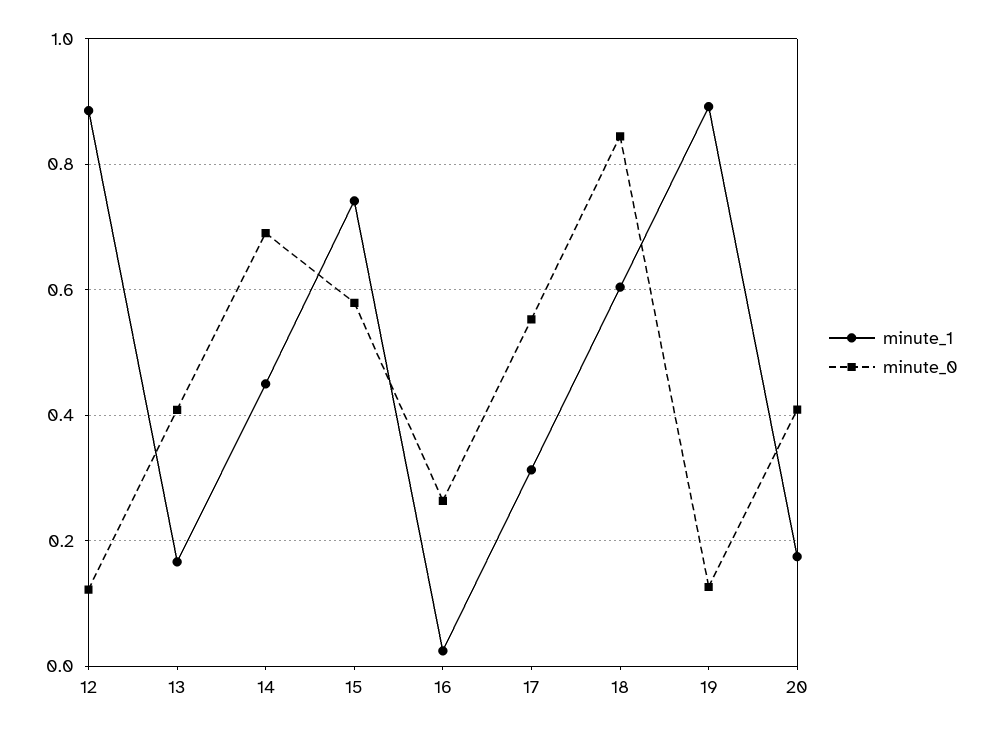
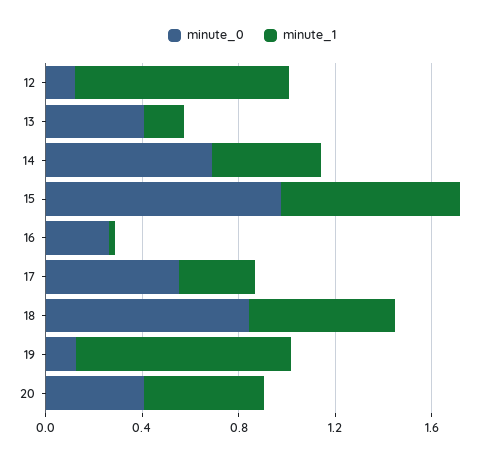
  {
    "minute_1": {
      "12": 0.88,
      "13": 0.16,
      "14": 0.44,
      "15": 0.74,
      "16": 0.02,
      "17": 0.32,
      "18": 0.6,
      "19": 0.9,
-     "20": 0.18
+     "20": 0.5
    },
    "minute_0": {
      "12": 0.12,
      "13": 0.4,
      "14": 0.7,
-     "15": 0.58,
+     "15": 1,
      "16": 0.26,
      "17": 0.56,
      "18": 0.84,
      "19": 0.12,
      "20": 0.4
    }
  }

